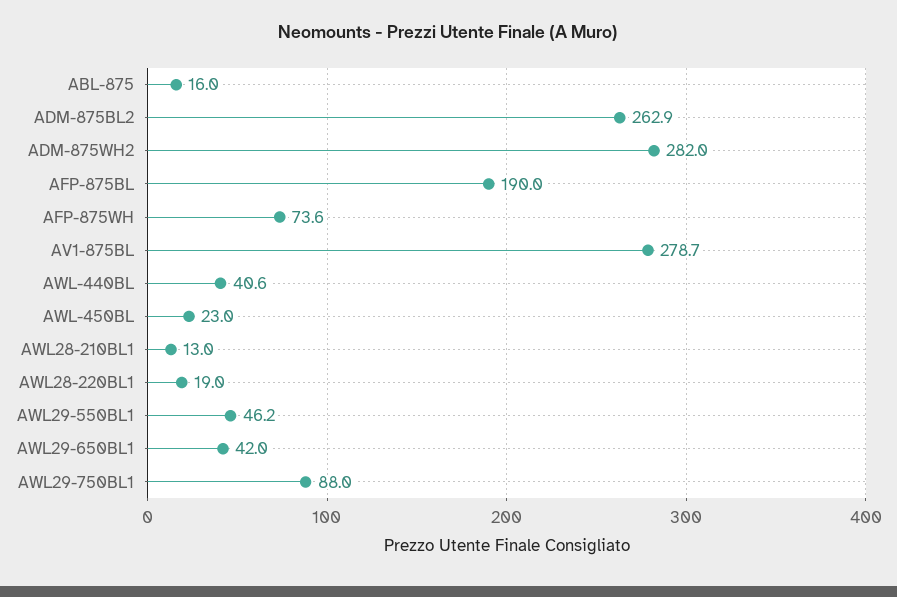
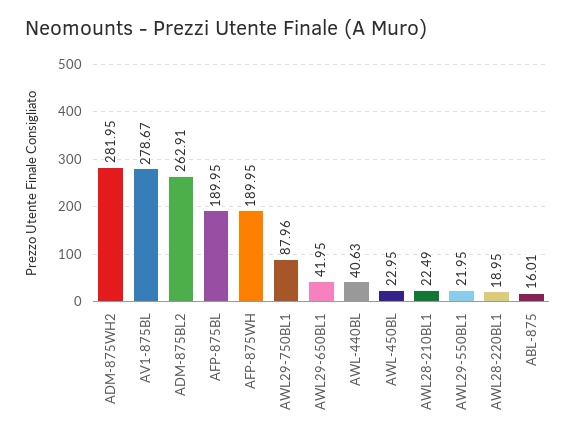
  {
    "ABL-875": 16.01,
    "ADM-875BL2": 262.91,
    "ADM-875WH2": 281.95,
    "AFP-875BL": 189.95,
-   "AFP-875WH": 73.6,
+   "AFP-875WH": 189.95,
    "AV1-875BL": 278.67,
    "AWL-440BL": 40.63,
    "AWL-450BL": 22.95,
-   "AWL28-210BL1": 13,
+   "AWL28-210BL1": 22.49,
    "AWL28-220BL1": 18.95,
-   "AWL29-550BL1": 46.2,
+   "AWL29-550BL1": 21.95,
    "AWL29-650BL1": 41.95,
    "AWL29-750BL1": 87.96
  }

